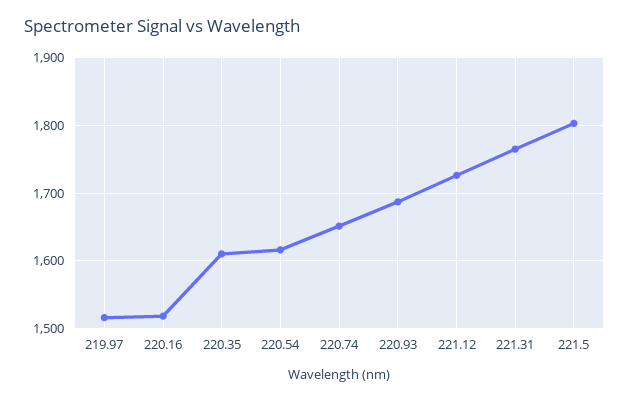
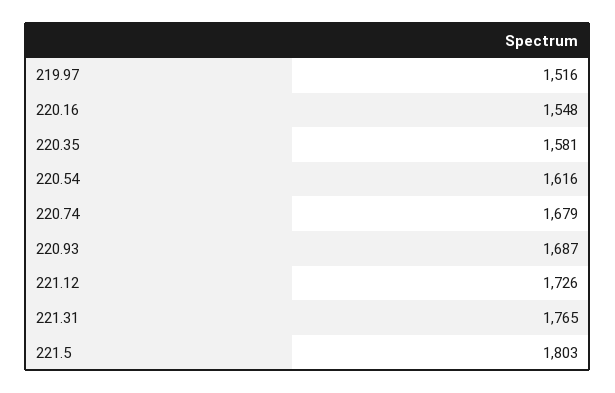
  {
    "219.97": 1516,
-   "220.16": 1520,
+   "220.16": 1548,
-   "220.35": 1610,
+   "220.35": 1581,
    "220.54": 1616,
-   "220.74": 1650,
+   "220.74": 1679,
    "220.93": 1687,
    "221.12": 1726,
    "221.31": 1765,
    "221.5": 1803
  }

